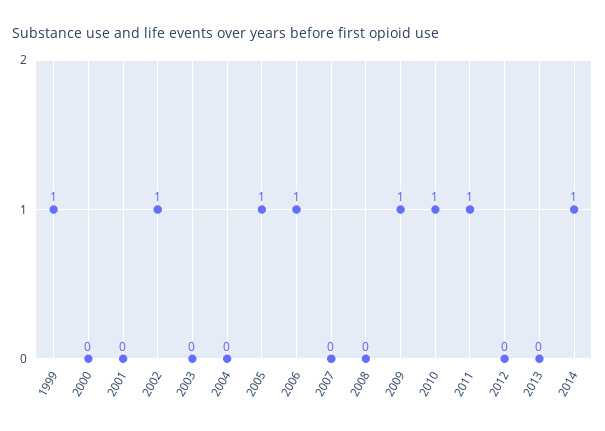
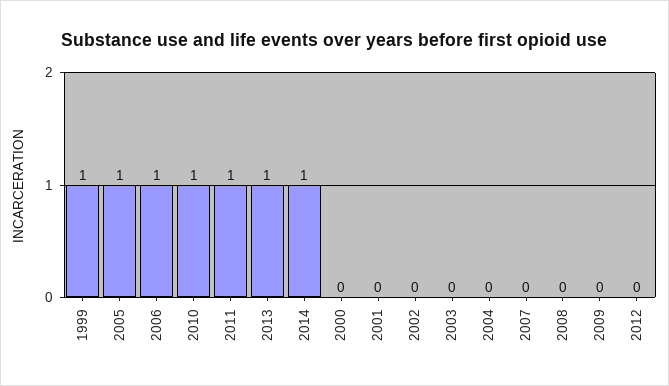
  {
    "1999": 1,
    "2000": 0,
    "2001": 0,
-   "2002": 1,
+   "2002": 0,
    "2003": 0,
    "2004": 0,
    "2005": 1,
    "2006": 1,
    "2007": 0,
    "2008": 0,
-   "2009": 1,
+   "2009": 0,
    "2010": 1,
    "2011": 1,
    "2012": 0,
-   "2013": 0,
+   "2013": 1,
    "2014": 1
  }

